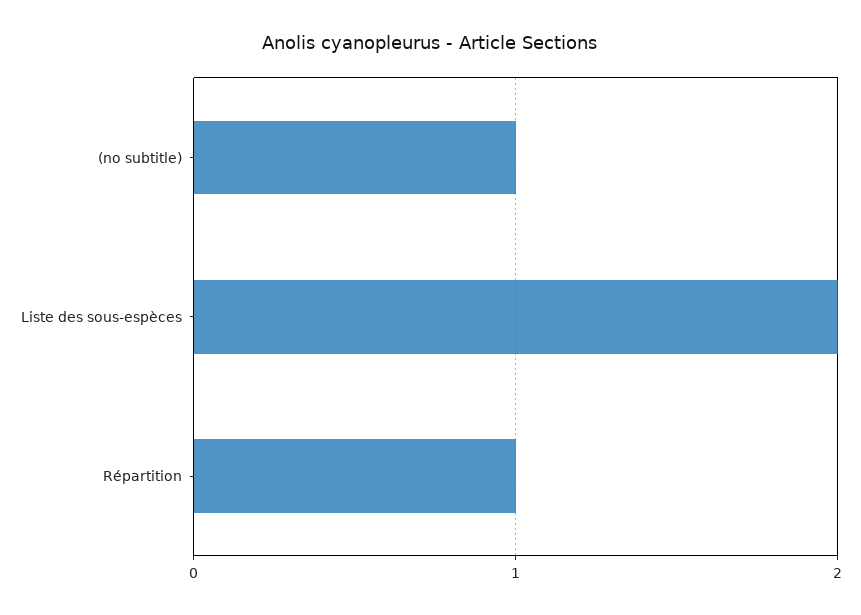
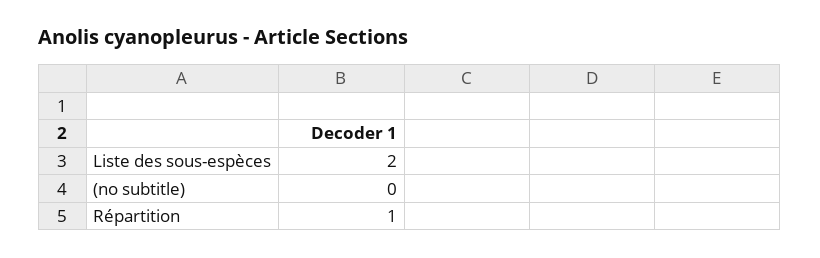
  {
-   "(no subtitle)": 1,
+   "(no subtitle)": 0,
    "Liste des sous-espèces": 2,
    "Répartition": 1
  }

